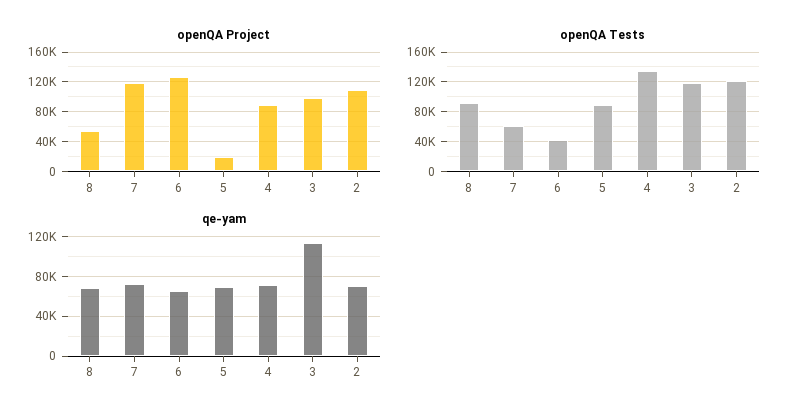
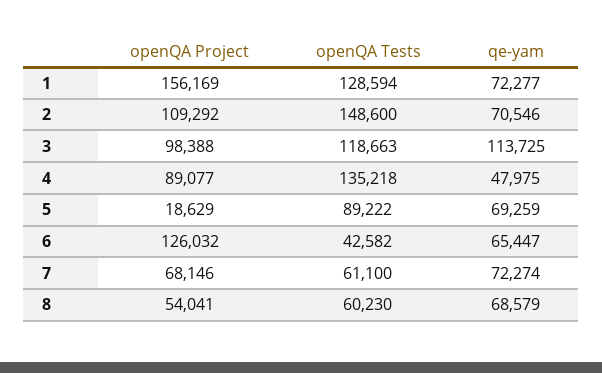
  {
    "openQA Project": {
      "8": 54041,
-     "7": 120000,
+     "7": 68146,
      "6": 126032,
      "5": 18629,
      "4": 89077,
      "3": 98388,
-     "2": 109292
+     "2": 109292,
+     "1": 156169
    },
    "openQA Tests": {
-     "8": 90000,
+     "8": 60230,
      "7": 61100,
      "6": 42582,
      "5": 89222,
      "4": 135218,
      "3": 118663,
-     "2": 120000
+     "2": 148600,
+     "1": 128594
    },
    "qe-yam": {
      "8": 68579,
      "7": 72274,
      "6": 65447,
      "5": 69259,
-     "4": 70000,
+     "4": 47975,
      "3": 113725,
-     "2": 70546
+     "2": 70546,
+     "1": 72277
    }
  }

